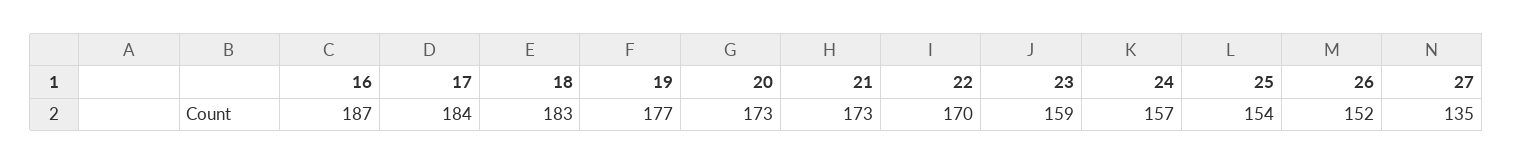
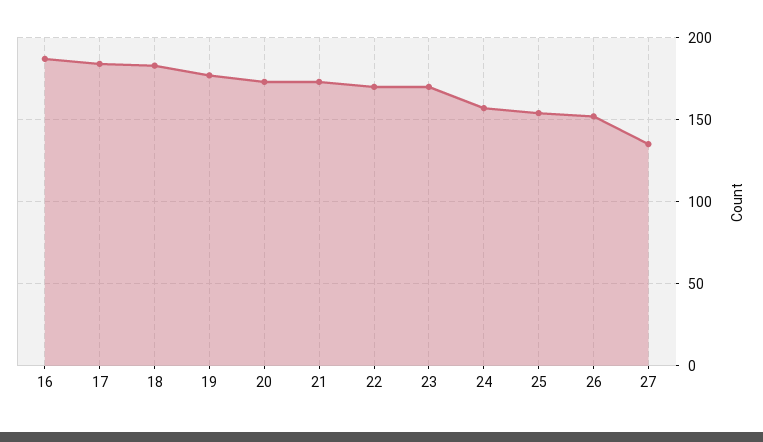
  {
    "16": 187,
    "17": 184,
    "18": 183,
    "19": 177,
    "20": 173,
    "21": 173,
    "22": 170,
-   "23": 159,
+   "23": 170,
    "24": 157,
    "25": 154,
    "26": 152,
    "27": 135
  }

